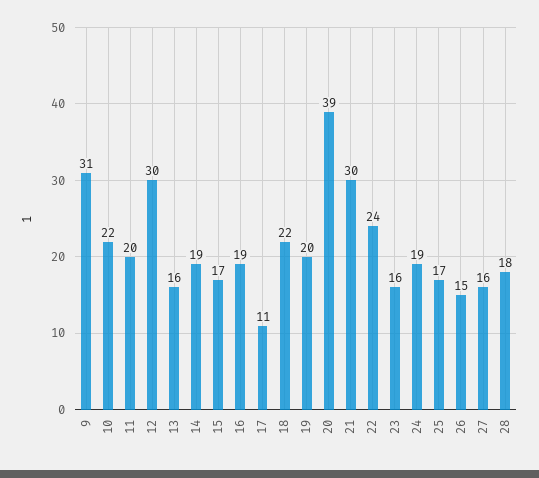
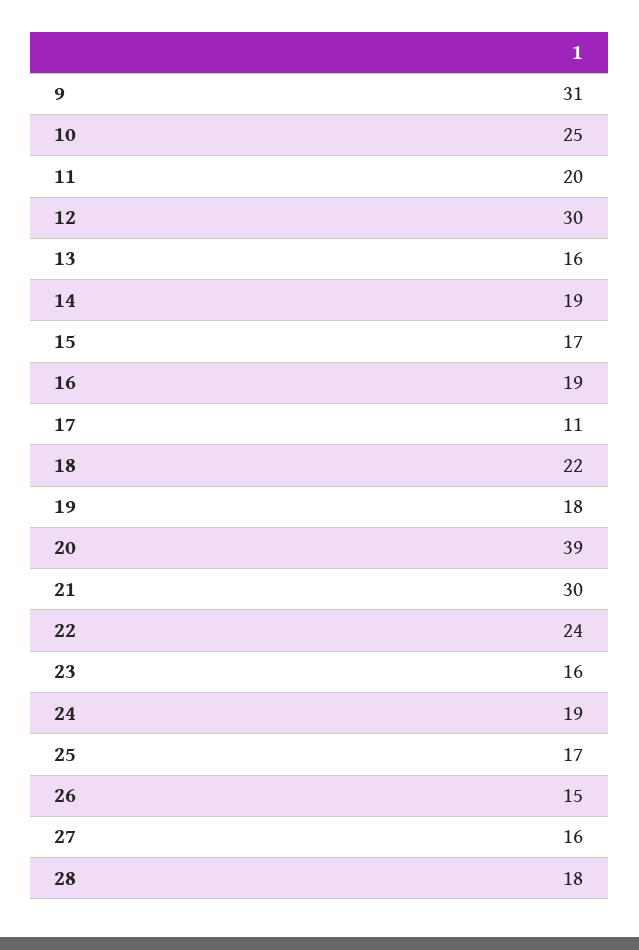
  {
    "9": 31,
-   "10": 22,
+   "10": 25,
    "11": 20,
    "12": 30,
    "13": 16,
    "14": 19,
    "15": 17,
    "16": 19,
    "17": 11,
    "18": 22,
-   "19": 20,
+   "19": 18,
    "20": 39,
    "21": 30,
    "22": 24,
    "23": 16,
    "24": 19,
    "25": 17,
    "26": 15,
    "27": 16,
    "28": 18
  }

